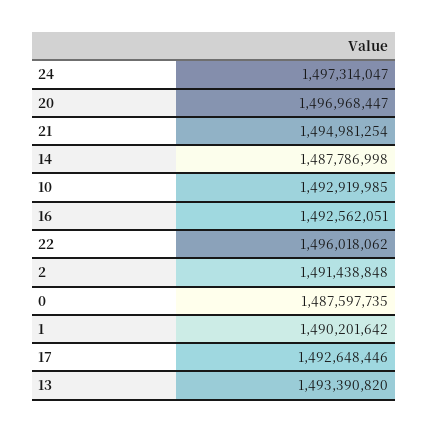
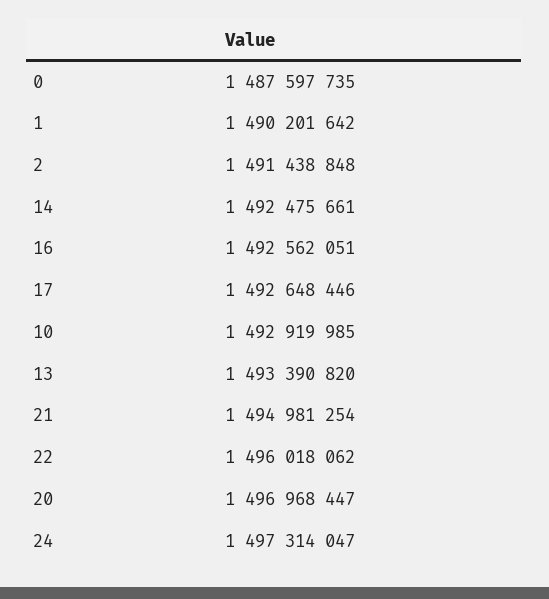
  {
    "24": 1497314047,
    "20": 1496968447,
    "21": 1494981254,
-   "14": 1487786998,
+   "14": 1492475661,
    "10": 1492919985,
    "16": 1492562051,
    "22": 1496018062,
    "2": 1491438848,
    "0": 1487597735,
    "1": 1490201642,
    "17": 1492648446,
    "13": 1493390820
  }

